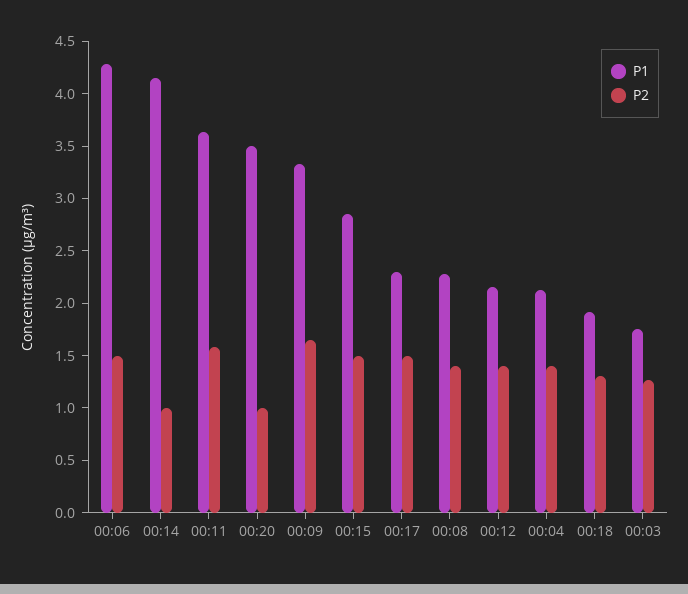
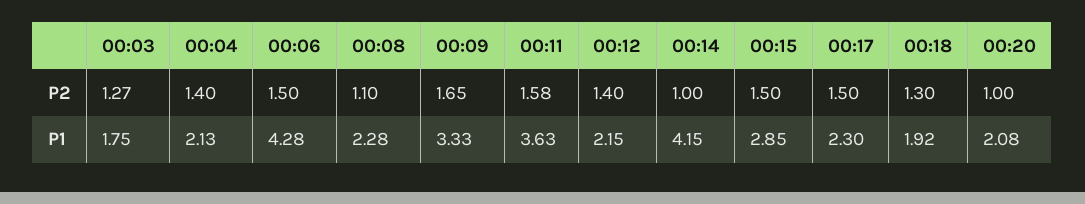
  {
    "P1": {
      "00:06": 4.28,
      "00:14": 4.15,
      "00:11": 3.63,
-     "00:20": 3.5,
+     "00:20": 2.08,
      "00:09": 3.33,
      "00:15": 2.85,
      "00:17": 2.3,
      "00:08": 2.28,
      "00:12": 2.15,
      "00:04": 2.13,
      "00:18": 1.92,
      "00:03": 1.75
    },
    "P2": {
      "00:06": 1.5,
      "00:14": 1,
      "00:11": 1.58,
      "00:20": 1,
      "00:09": 1.65,
      "00:15": 1.5,
      "00:17": 1.5,
-     "00:08": 1.4,
+     "00:08": 1.1,
      "00:12": 1.4,
      "00:04": 1.4,
      "00:18": 1.3,
      "00:03": 1.27
    }
  }

